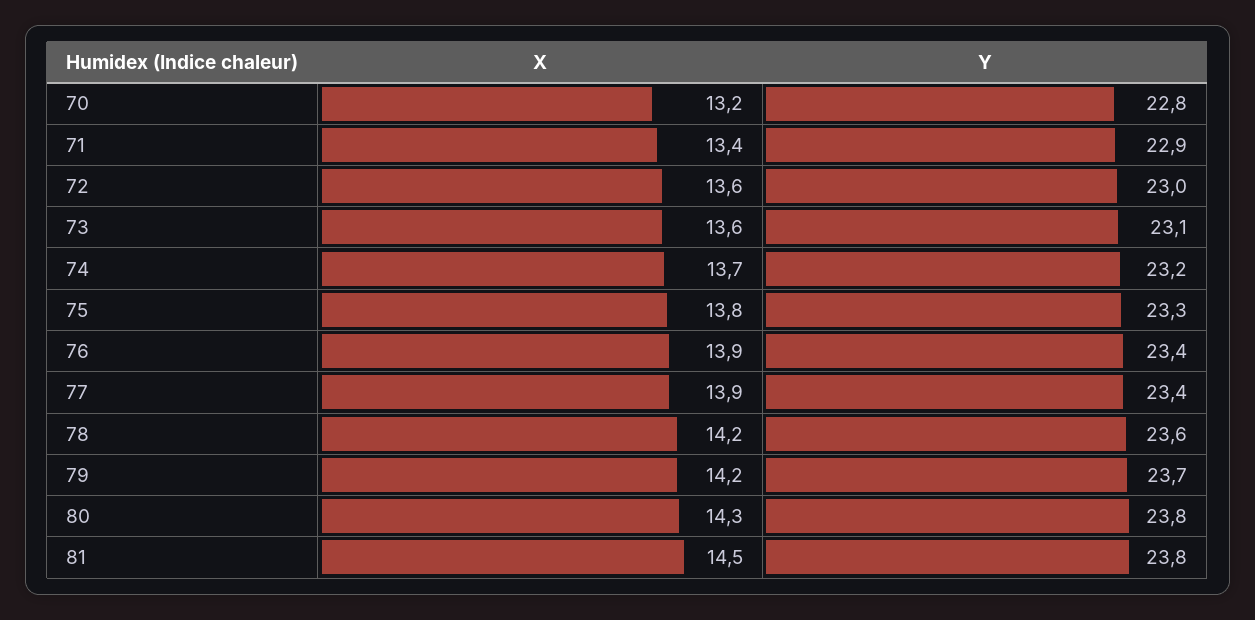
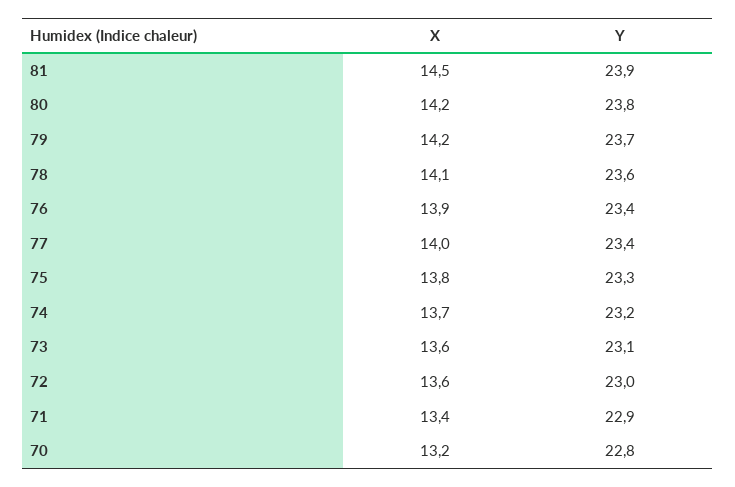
  {
    "X": {
      "70": 13.2,
      "71": 13.4,
      "72": 13.6,
      "73": 13.6,
      "74": 13.7,
      "75": 13.8,
      "76": 13.9,
-     "77": 13.9,
+     "77": 14,
-     "78": 14.2,
+     "78": 14.1,
      "79": 14.2,
-     "80": 14.3,
+     "80": 14.2,
      "81": 14.5
    },
    "Y": {
      "70": 22.8,
      "71": 22.9,
      "72": 23,
      "73": 23.1,
      "74": 23.2,
      "75": 23.3,
      "76": 23.4,
      "77": 23.4,
      "78": 23.6,
      "79": 23.7,
      "80": 23.8,
-     "81": 23.8
+     "81": 23.9
    }
  }

